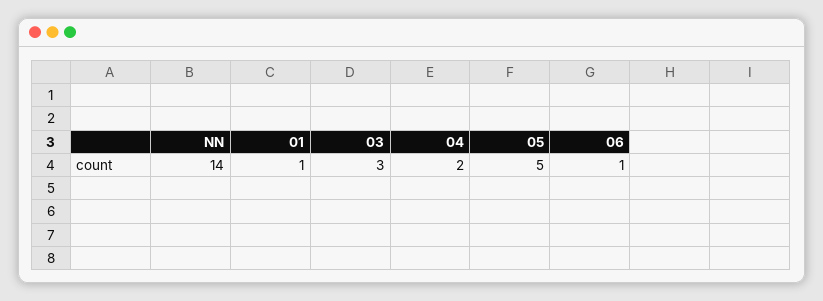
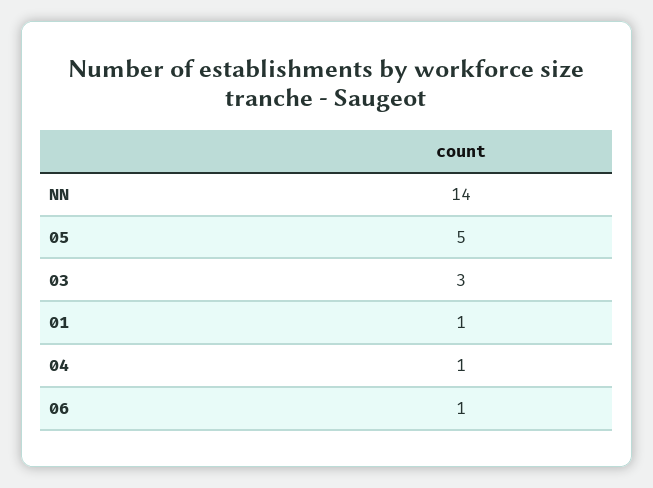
  {
    "NN": 14,
    "01": 1,
    "03": 3,
-   "04": 2,
+   "04": 1,
    "05": 5,
    "06": 1
  }

